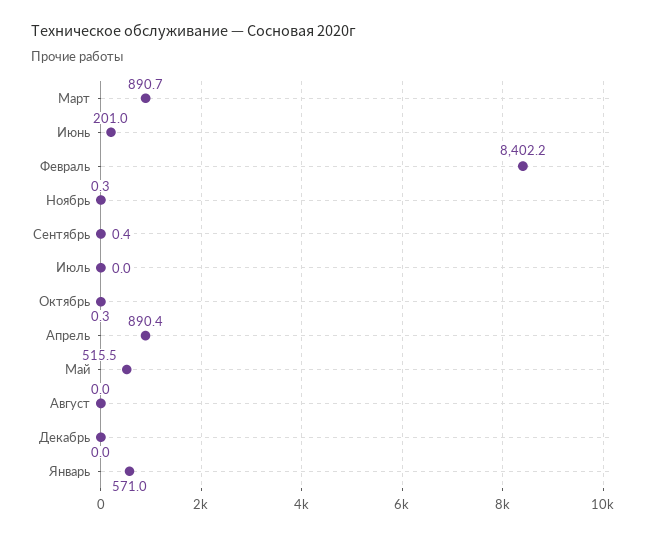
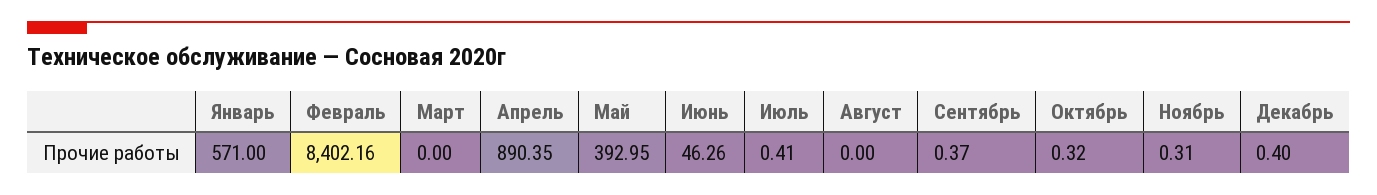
  {
-   "Март": 890.7,
+   "Март": 0,
-   "Июнь": 201,
+   "Июнь": 46.26,
    "Февраль": 8402.16,
    "Ноябрь": 0.31,
    "Сентябрь": 0.37,
-   "Июль": 0,
+   "Июль": 0.41,
    "Октябрь": 0.32,
    "Апрель": 890.35,
-   "Май": 515.5,
+   "Май": 392.95,
    "Август": 0,
-   "Декабрь": 0,
+   "Декабрь": 0.4,
    "Январь": 571
  }

